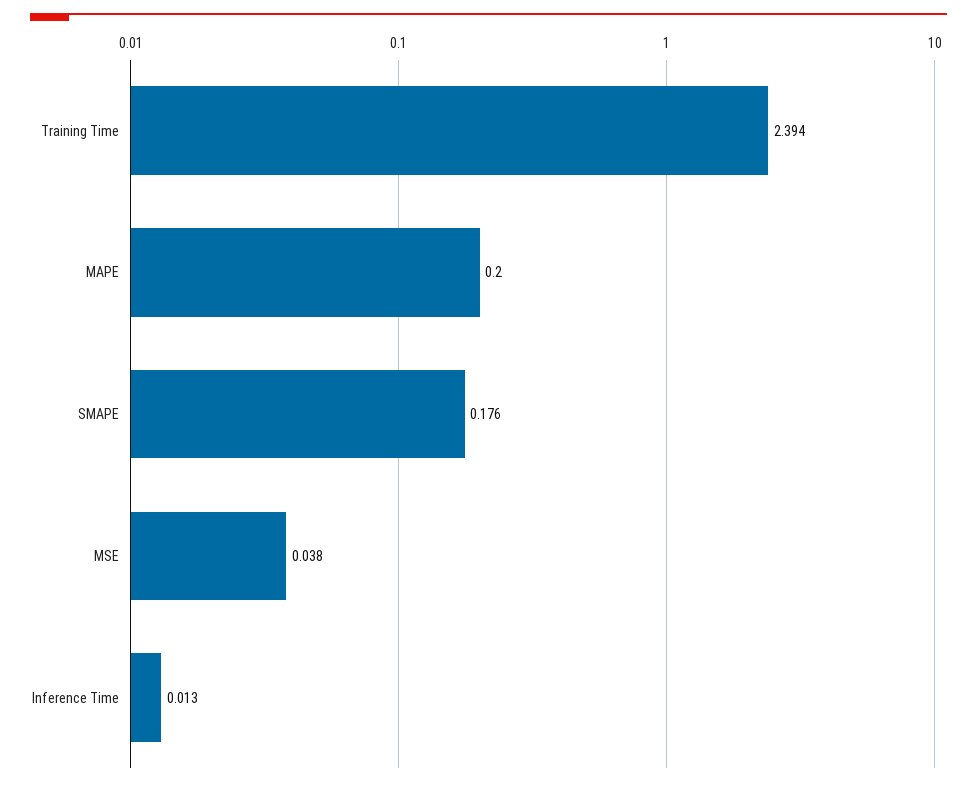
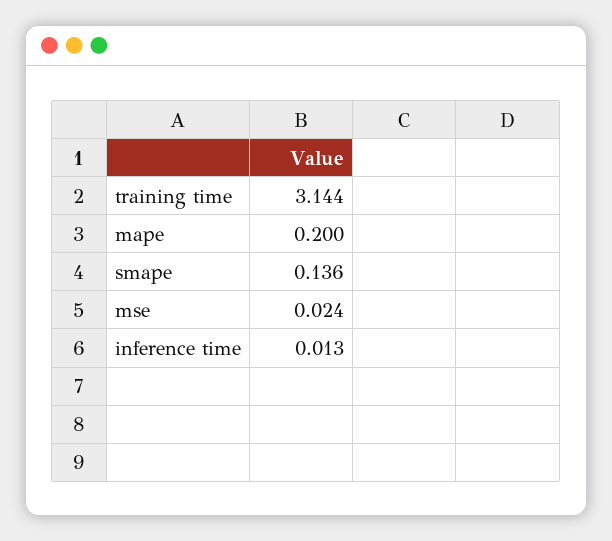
  {
-   "Training Time": 2.394,
+   "Training Time": 3.144,
    "MAPE": 0.2,
-   "SMAPE": 0.176,
+   "SMAPE": 0.136,
-   "MSE": 0.038,
+   "MSE": 0.024,
    "Inference Time": 0.013
  }

